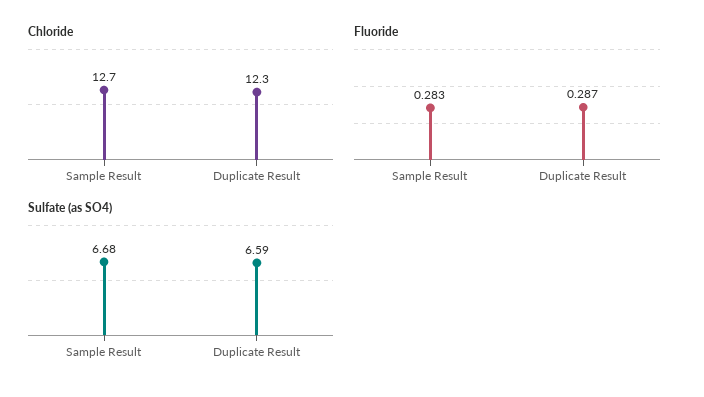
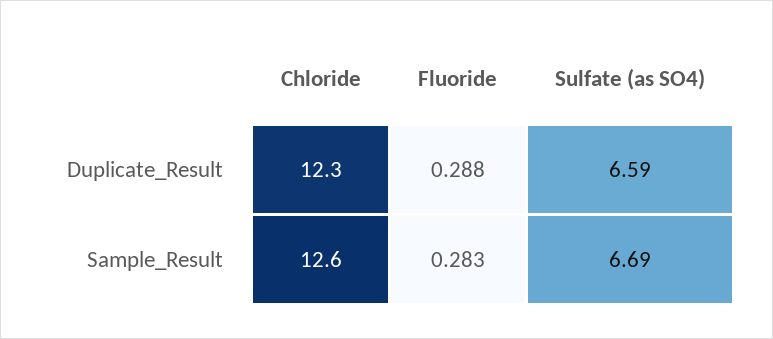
  {
    "Chloride": {
-     "Sample Result": 12.7,
+     "Sample Result": 12.6,
      "Duplicate Result": 12.3
    },
    "Fluoride": {
      "Sample Result": 0.283,
-     "Duplicate Result": 0.287
+     "Duplicate Result": 0.288
    },
    "Sulfate (as SO4)": {
-     "Sample Result": 6.68,
+     "Sample Result": 6.69,
      "Duplicate Result": 6.59
    }
  }

